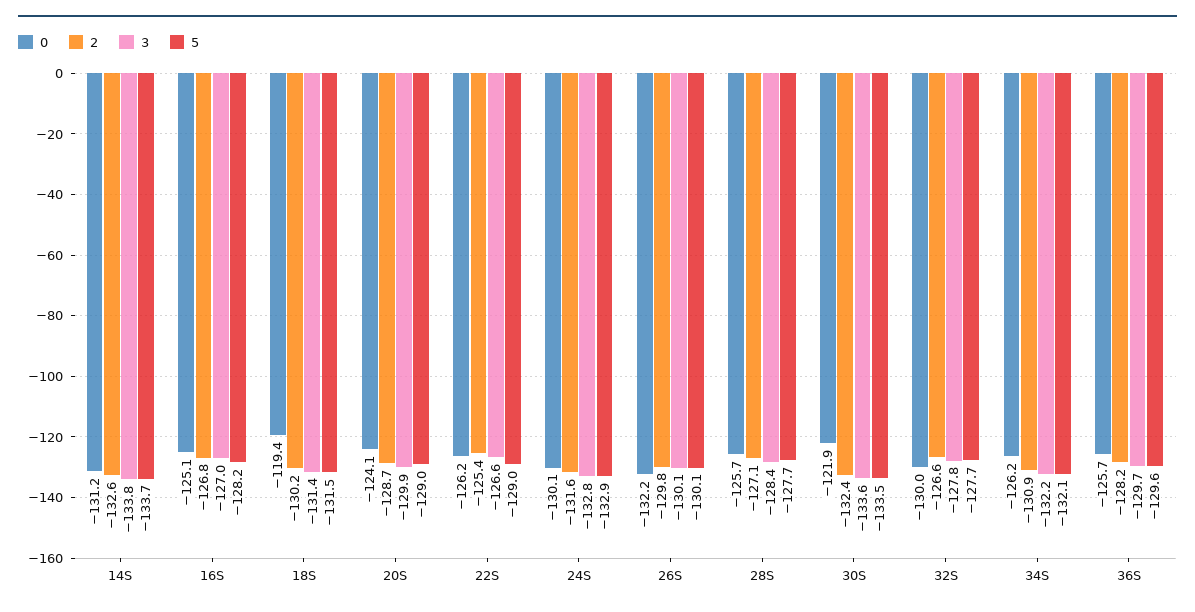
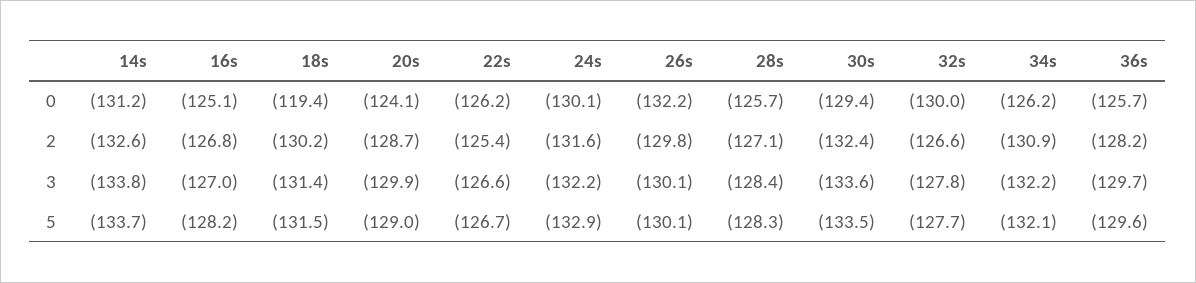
  {
    "0": {
      "14S": -131.2,
      "16S": -125.1,
      "18S": -119.4,
      "20S": -124.1,
      "22S": -126.2,
      "24S": -130.1,
      "26S": -132.2,
      "28S": -125.7,
-     "30S": -121.9,
+     "30S": -129.4,
      "32S": -130,
      "34S": -126.2,
      "36S": -125.7
    },
    "2": {
      "14S": -132.6,
      "16S": -126.8,
      "18S": -130.2,
      "20S": -128.7,
      "22S": -125.4,
      "24S": -131.6,
      "26S": -129.8,
      "28S": -127.1,
      "30S": -132.4,
      "32S": -126.6,
      "34S": -130.9,
      "36S": -128.2
    },
    "3": {
      "14S": -133.8,
      "16S": -127,
      "18S": -131.4,
      "20S": -129.9,
      "22S": -126.6,
-     "24S": -132.8,
+     "24S": -132.2,
      "26S": -130.1,
      "28S": -128.4,
      "30S": -133.6,
      "32S": -127.8,
      "34S": -132.2,
      "36S": -129.7
    },
    "5": {
      "14S": -133.7,
      "16S": -128.2,
      "18S": -131.5,
      "20S": -129,
-     "22S": -129,
+     "22S": -126.7,
      "24S": -132.9,
      "26S": -130.1,
-     "28S": -127.7,
+     "28S": -128.3,
      "30S": -133.5,
      "32S": -127.7,
      "34S": -132.1,
      "36S": -129.6
    }
  }

